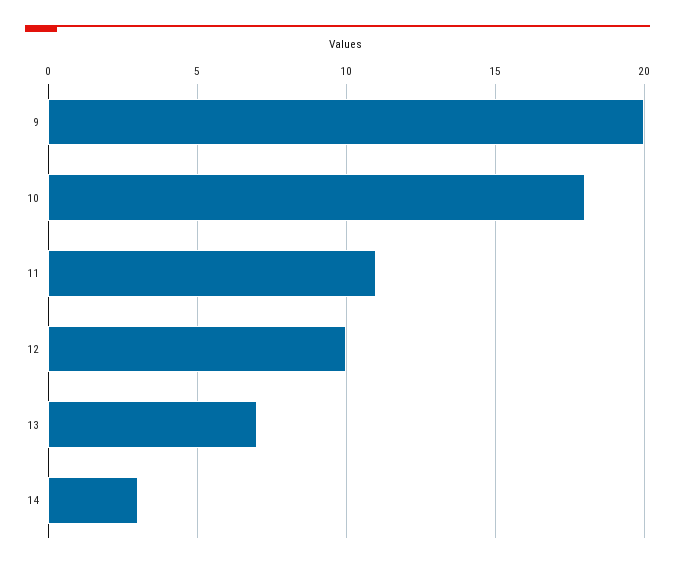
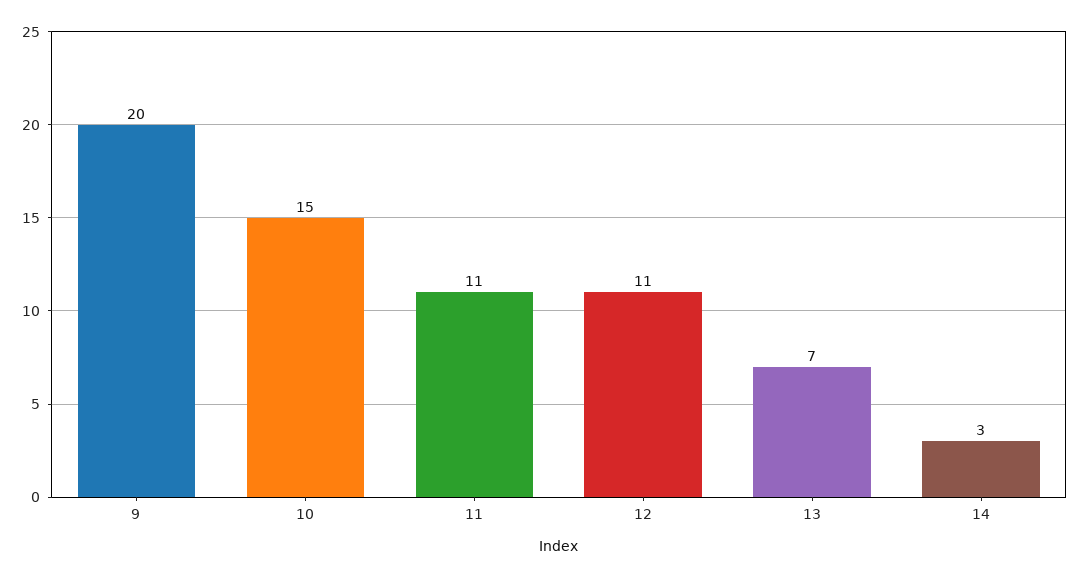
  {
    "9": 20,
-   "10": 18,
+   "10": 15,
    "11": 11,
-   "12": 10,
+   "12": 11,
    "13": 7,
    "14": 3
  }

